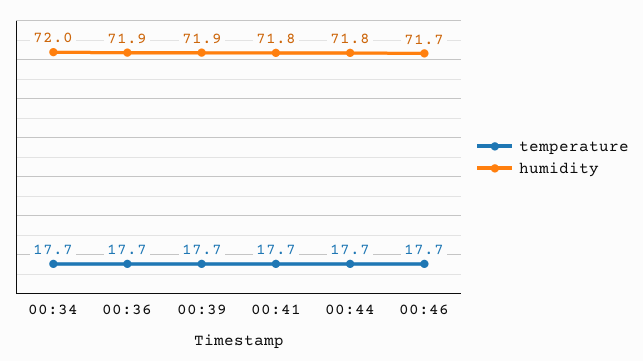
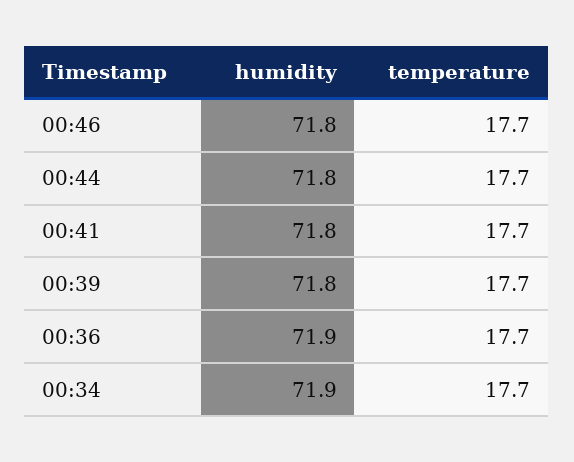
  {
    "temperature": {
      "00:34": 17.7,
      "00:36": 17.7,
      "00:39": 17.7,
      "00:41": 17.7,
      "00:44": 17.7,
      "00:46": 17.7
    },
    "humidity": {
-     "00:34": 72,
+     "00:34": 71.9,
      "00:36": 71.9,
-     "00:39": 71.9,
+     "00:39": 71.8,
      "00:41": 71.8,
      "00:44": 71.8,
-     "00:46": 71.7
+     "00:46": 71.8
    }
  }

